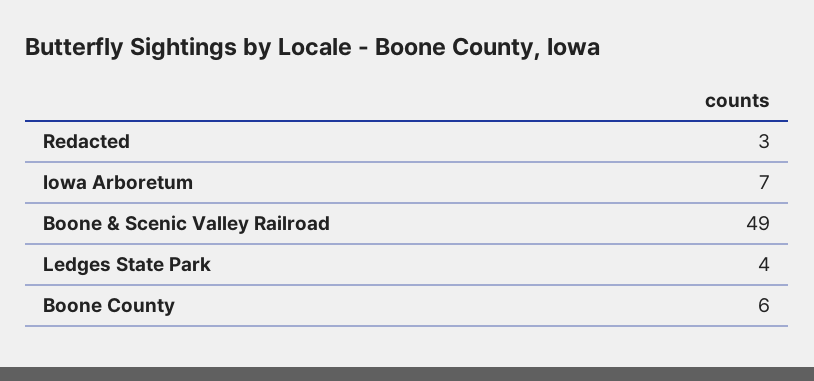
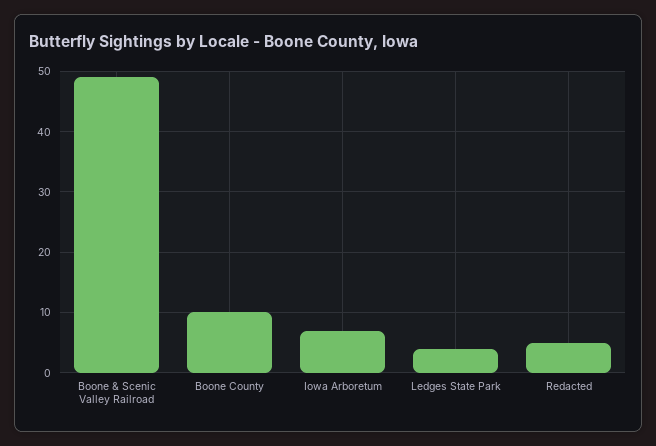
  {
-   "Redacted": 3,
+   "Redacted": 5,
    "Iowa Arboretum": 7,
    "Boone & Scenic Valley Railroad": 49,
    "Ledges State Park": 4,
-   "Boone County": 6
+   "Boone County": 10
  }

